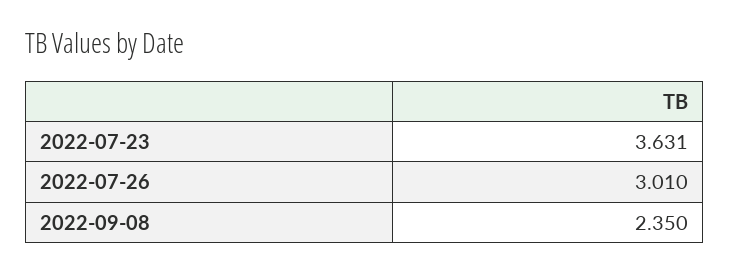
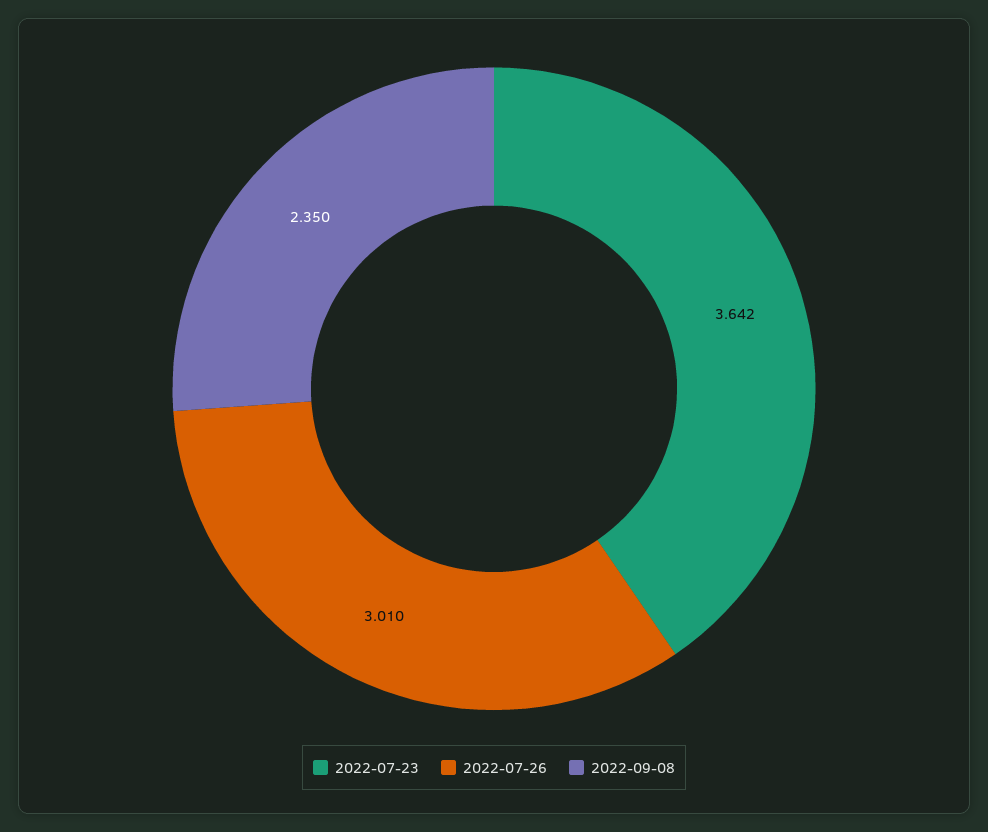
  {
-   "2022-07-23": 3.631,
+   "2022-07-23": 3.642,
    "2022-07-26": 3.01,
    "2022-09-08": 2.35
  }

